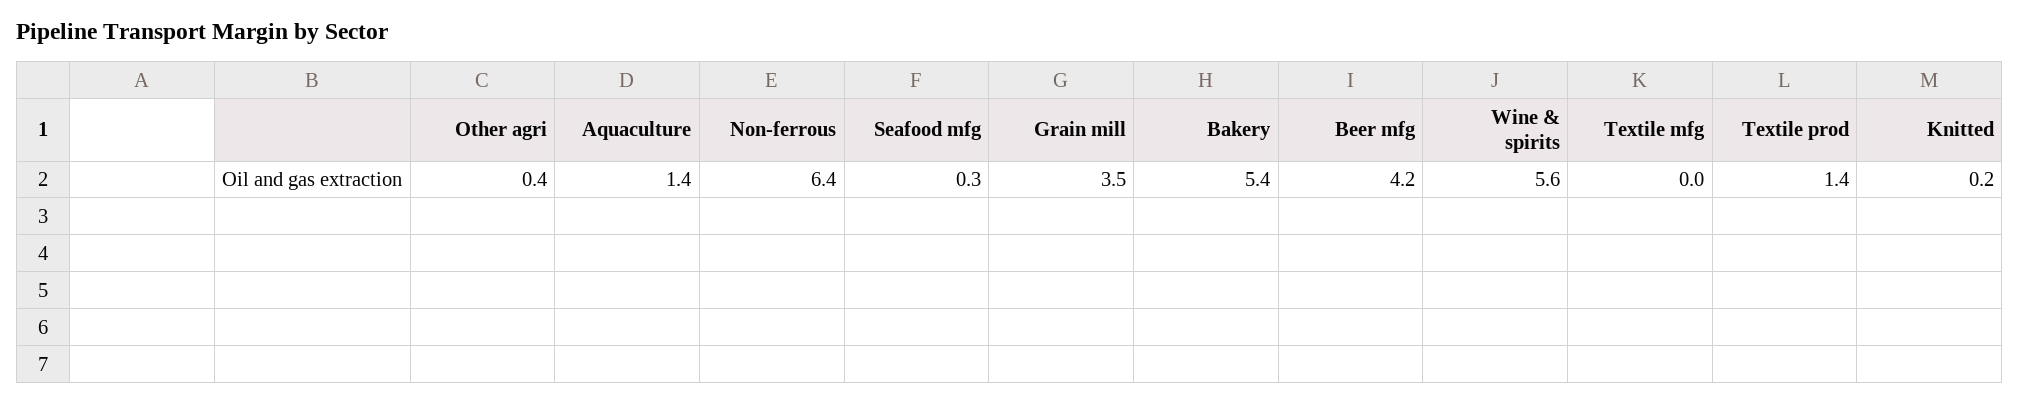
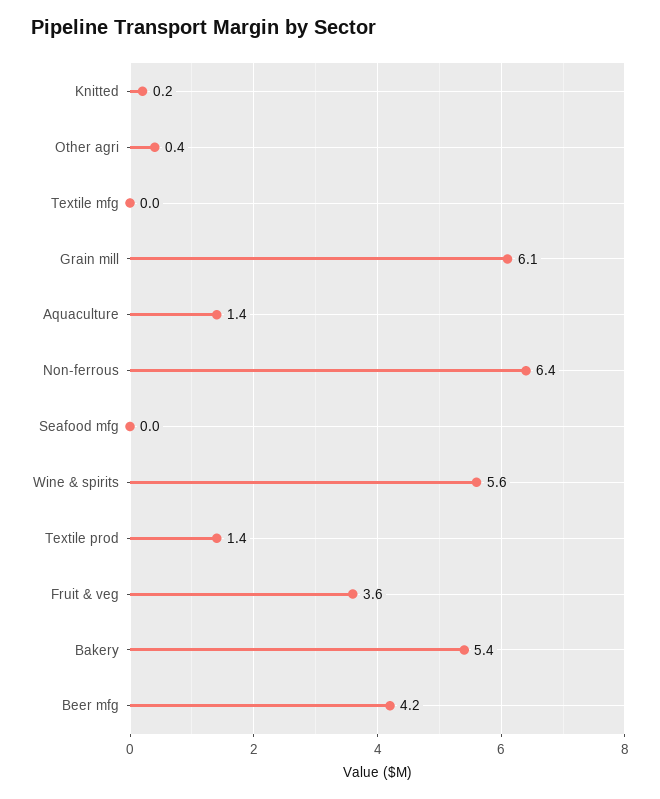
  {
    "Other agri": 0.4,
    "Aquaculture": 1.4,
    "Non-ferrous": 6.4,
-   "Seafood mfg": 0.3,
+   "Seafood mfg": 0,
-   "Grain mill": 3.5,
+   "Grain mill": 6.1,
    "Bakery": 5.4,
    "Beer mfg": 4.2,
    "Wine & spirits": 5.6,
    "Textile mfg": 0,
    "Textile prod": 1.4,
-   "Knitted": 0.2
+   "Knitted": 0.2,
+   "Fruit & veg": 3.6
  }

